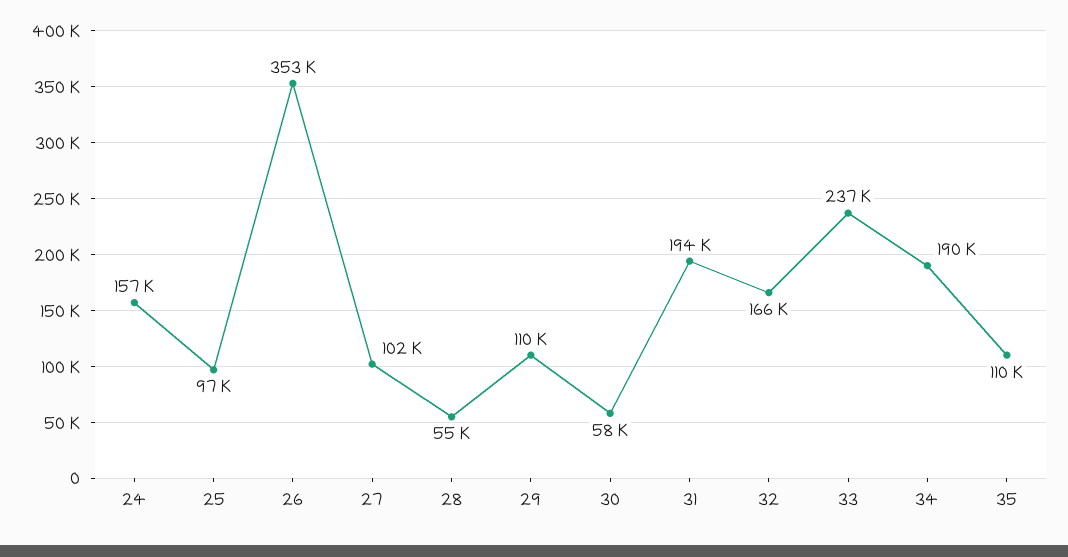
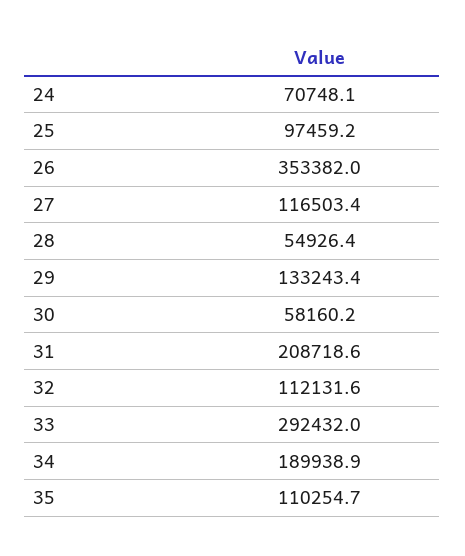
  {
-   "24": 157000,
+   "24": 70748.1,
    "25": 97459.2,
    "26": 353382,
-   "27": 102000,
+   "27": 116503.4,
    "28": 54926.4,
-   "29": 110000,
+   "29": 133243.4,
    "30": 58160.2,
-   "31": 194000,
+   "31": 208718.6,
-   "32": 166000,
+   "32": 112131.6,
-   "33": 237000,
+   "33": 292432,
    "34": 189938.9,
    "35": 110254.7
  }

